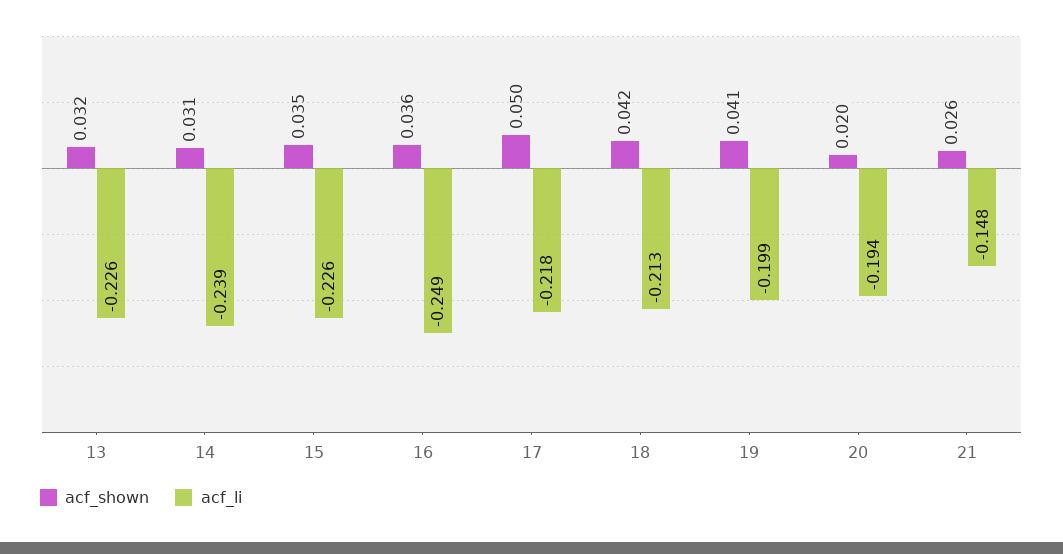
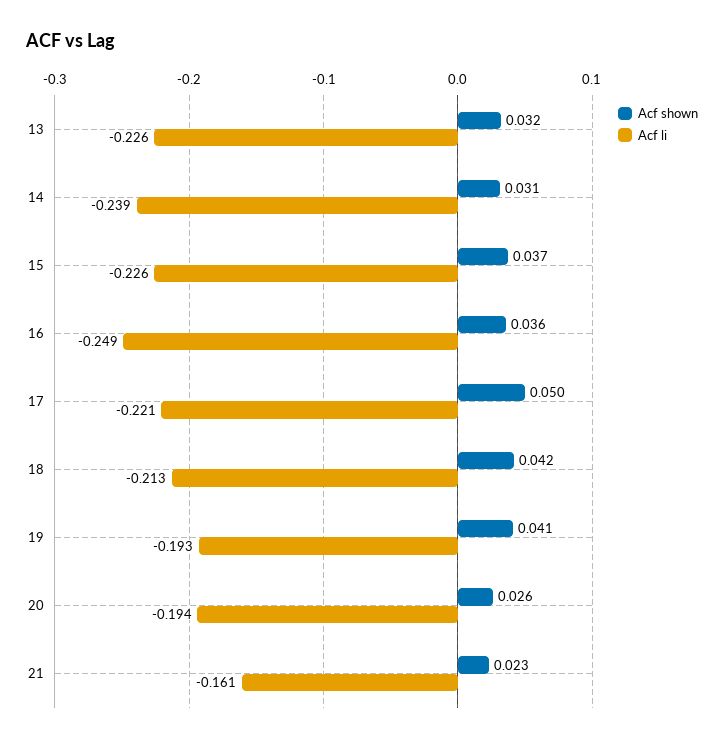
  {
    "acf_shown": {
      "13": 0.032,
      "14": 0.031,
-     "15": 0.035,
+     "15": 0.037,
      "16": 0.036,
      "17": 0.05,
      "18": 0.042,
      "19": 0.041,
-     "20": 0.02,
+     "20": 0.026,
-     "21": 0.026
+     "21": 0.023
    },
    "acf_li": {
      "13": -0.226,
      "14": -0.239,
      "15": -0.226,
      "16": -0.249,
-     "17": -0.218,
+     "17": -0.221,
      "18": -0.213,
-     "19": -0.199,
+     "19": -0.193,
      "20": -0.194,
-     "21": -0.148
+     "21": -0.161
    }
  }

